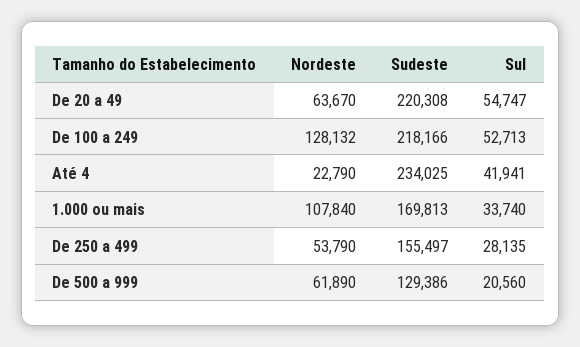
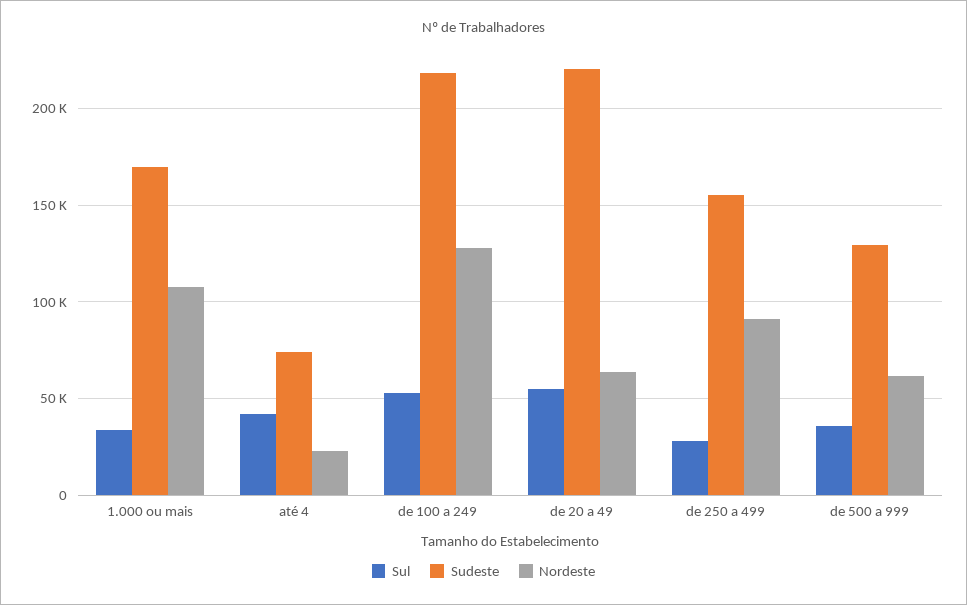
  {
    "Nordeste": {
      "De 20 a 49": 63670,
      "De 100 a 249": 128132,
      "Até 4": 22790,
      "1.000 ou mais": 107840,
-     "De 250 a 499": 53790,
+     "De 250 a 499": 90000,
      "De 500 a 999": 61890
    },
    "Sudeste": {
      "De 20 a 49": 220308,
      "De 100 a 249": 218166,
-     "Até 4": 234025,
+     "Até 4": 75000,
      "1.000 ou mais": 169813,
      "De 250 a 499": 155497,
      "De 500 a 999": 129386
    },
    "Sul": {
      "De 20 a 49": 54747,
      "De 100 a 249": 52713,
      "Até 4": 41941,
      "1.000 ou mais": 33740,
      "De 250 a 499": 28135,
-     "De 500 a 999": 20560
+     "De 500 a 999": 35000
    }
  }

